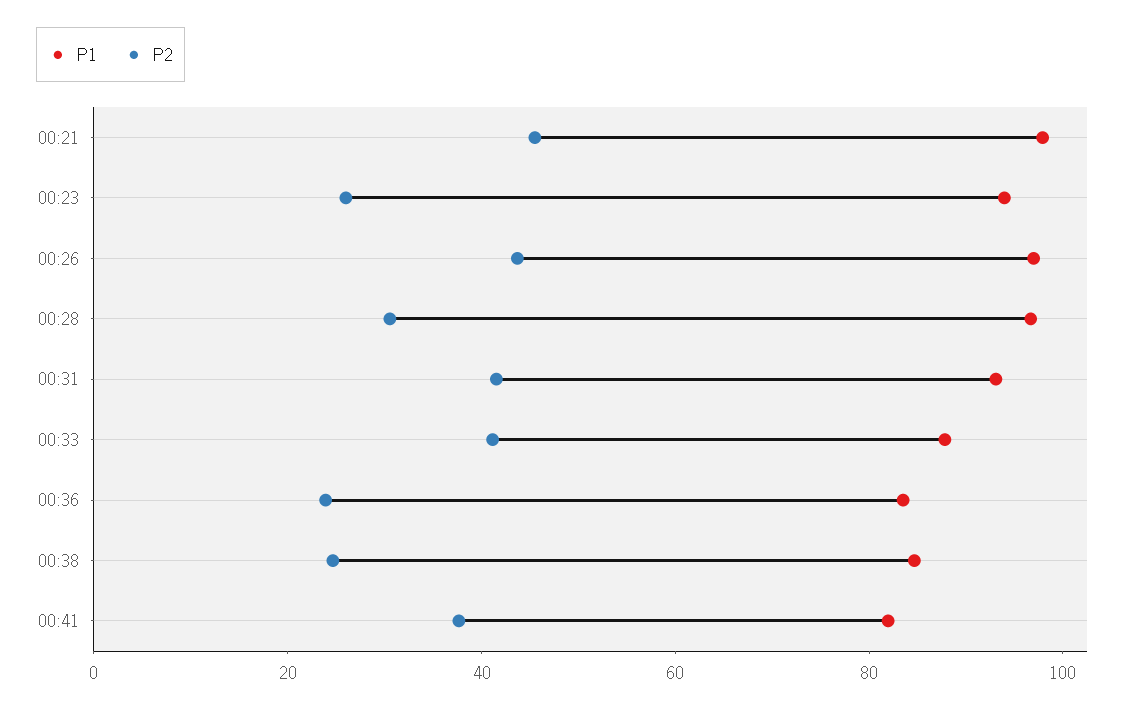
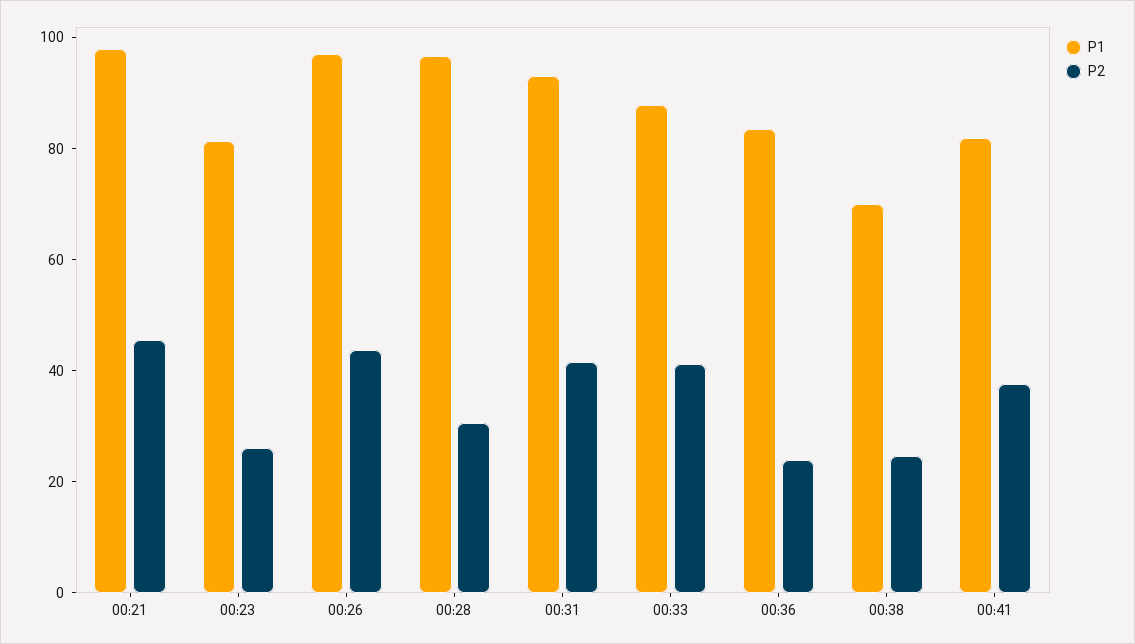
  {
    "P1": {
      "00:21": 100,
-     "00:23": 95,
+     "00:23": 80,
      "00:26": 95,
      "00:28": 95,
      "00:31": 95,
      "00:33": 90,
      "00:36": 85,
-     "00:38": 85,
+     "00:38": 70,
      "00:41": 80
    },
    "P2": {
      "00:21": 45,
      "00:23": 25,
      "00:26": 45,
      "00:28": 30,
      "00:31": 40,
      "00:33": 40,
      "00:36": 25,
      "00:38": 25,
      "00:41": 40
    }
  }

